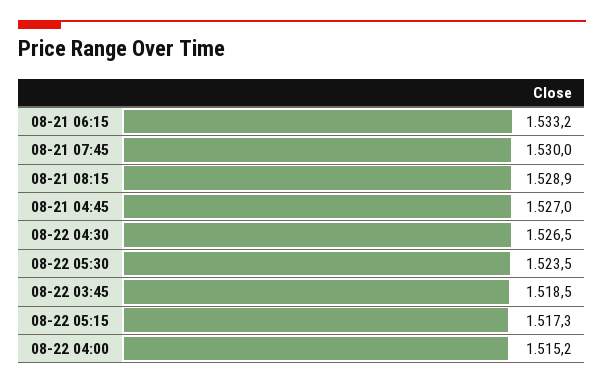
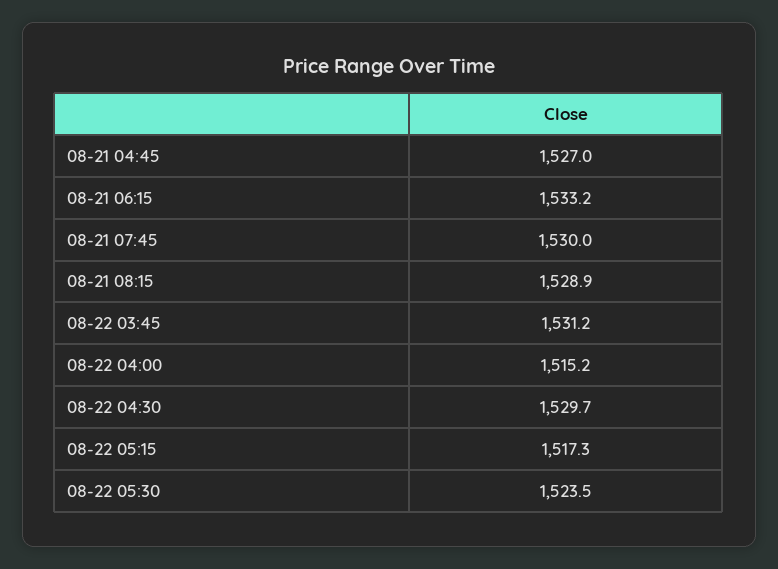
  {
    "08-21 06:15": 1533.2,
    "08-21 07:45": 1530,
    "08-21 08:15": 1528.9,
    "08-21 04:45": 1527,
-   "08-22 04:30": 1526.5,
+   "08-22 04:30": 1529.7,
    "08-22 05:30": 1523.5,
-   "08-22 03:45": 1518.5,
+   "08-22 03:45": 1531.2,
    "08-22 05:15": 1517.3,
    "08-22 04:00": 1515.2
  }

